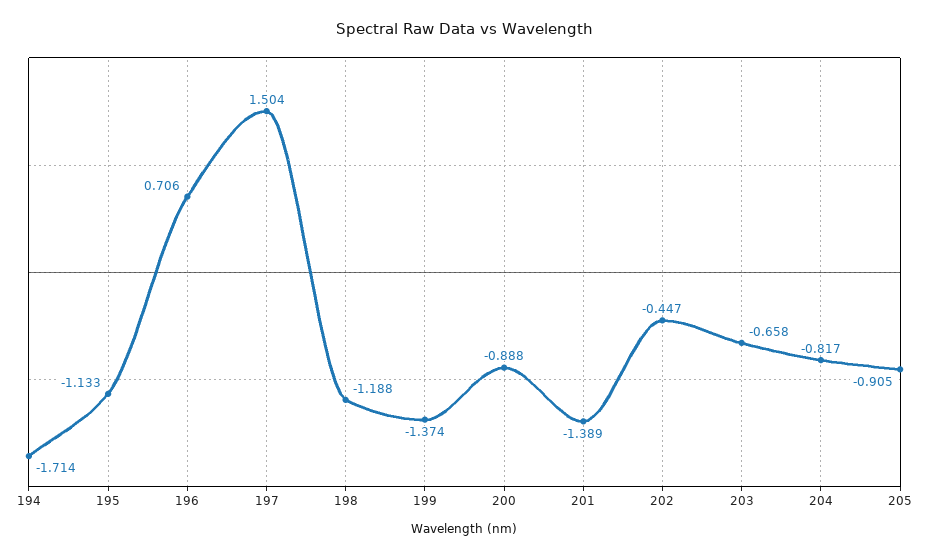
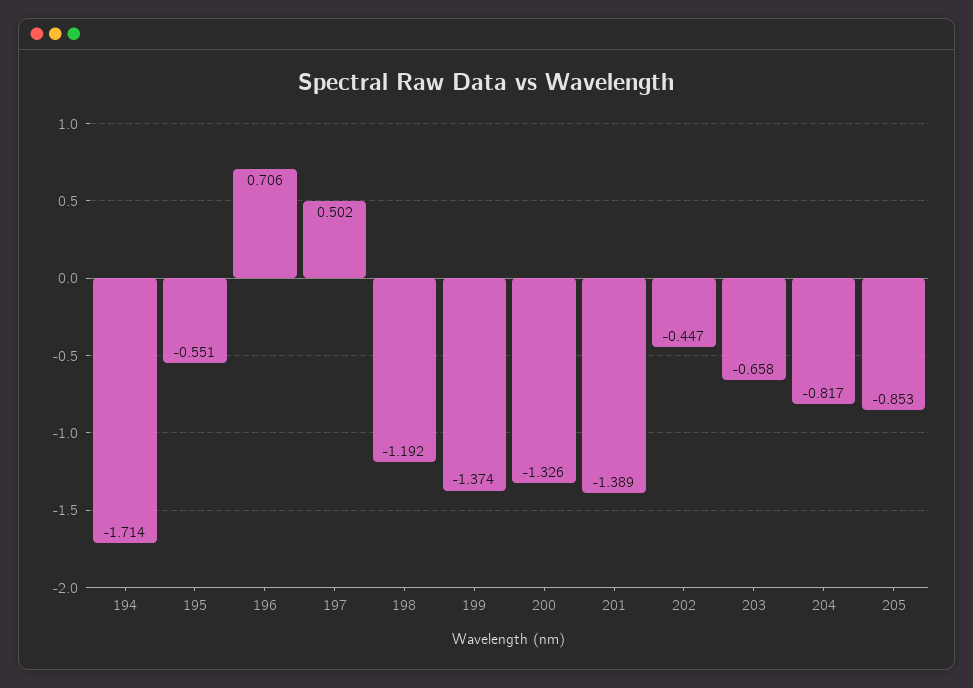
  {
    "194": -1.714,
-   "195": -1.133,
+   "195": -0.551,
    "196": 0.706,
-   "197": 1.504,
+   "197": 0.502,
-   "198": -1.188,
+   "198": -1.192,
    "199": -1.374,
-   "200": -0.888,
+   "200": -1.326,
    "201": -1.389,
    "202": -0.447,
    "203": -0.658,
    "204": -0.817,
-   "205": -0.905
+   "205": -0.853
  }

